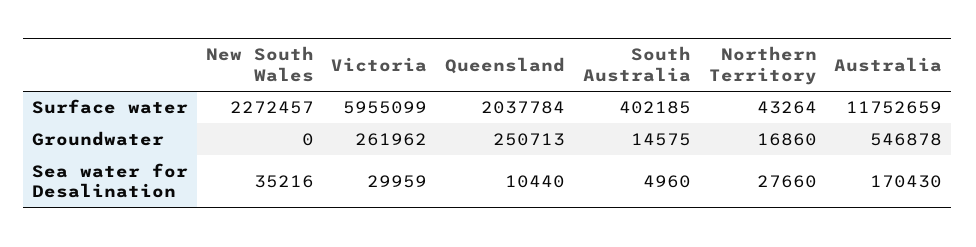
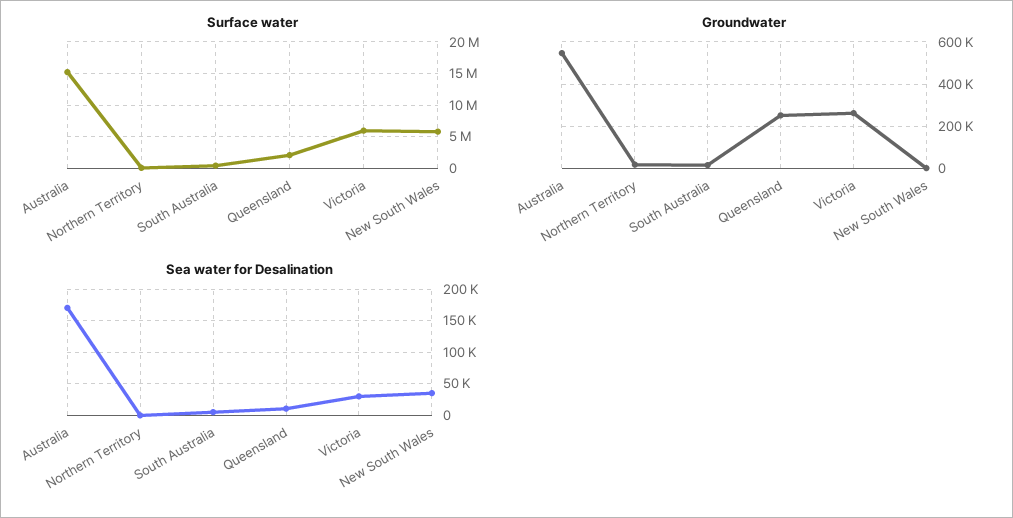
  {
    "Surface water": {
-     "New South Wales": 2272457,
+     "New South Wales": 6000000,
      "Victoria": 5955099,
      "Queensland": 2037784,
      "South Australia": 402185,
      "Northern Territory": 43264,
-     "Australia": 11752659
+     "Australia": 15000000
    },
    "Groundwater": {
      "New South Wales": 0,
      "Victoria": 261962,
      "Queensland": 250713,
      "South Australia": 14575,
      "Northern Territory": 16860,
      "Australia": 546878
    },
    "Sea water for Desalination": {
      "New South Wales": 35216,
      "Victoria": 29959,
      "Queensland": 10440,
      "South Australia": 4960,
-     "Northern Territory": 27660,
+     "Northern Territory": 0,
      "Australia": 170430
    }
  }

